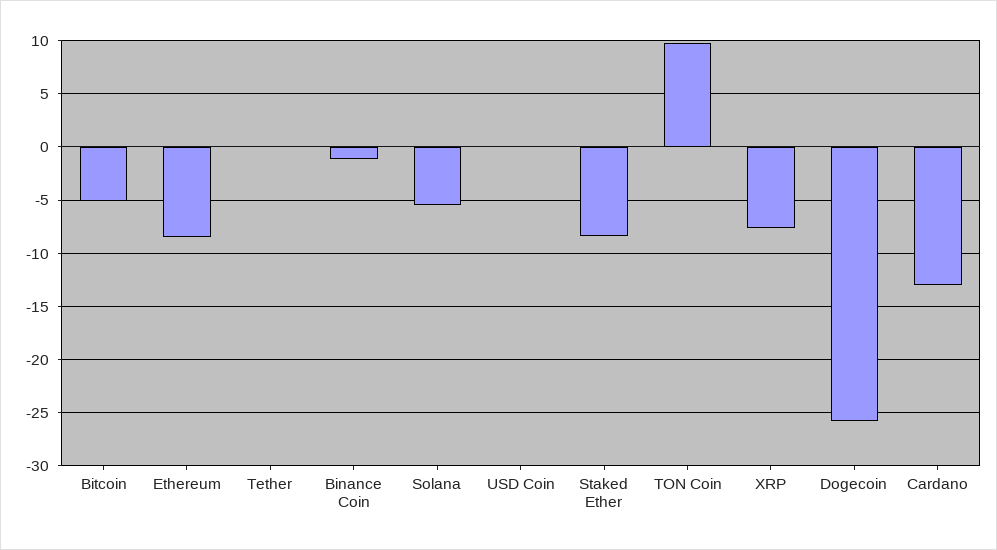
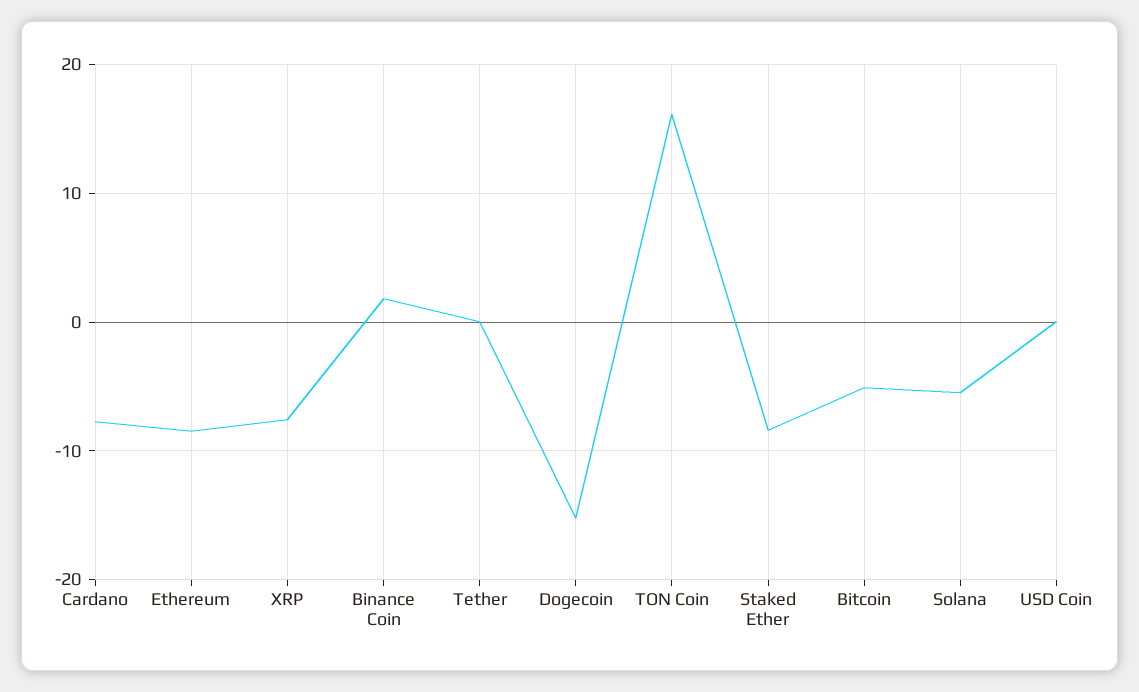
  {
    "Bitcoin": -5,
    "Ethereum": -8,
    "Tether": 0,
-   "Binance Coin": -1,
+   "Binance Coin": 2,
    "Solana": -6,
    "USD Coin": 0,
    "Staked Ether": -8,
-   "TON Coin": 10,
+   "TON Coin": 16,
    "XRP": -8,
-   "Dogecoin": -26,
+   "Dogecoin": -15,
-   "Cardano": -13
+   "Cardano": -8
  }

